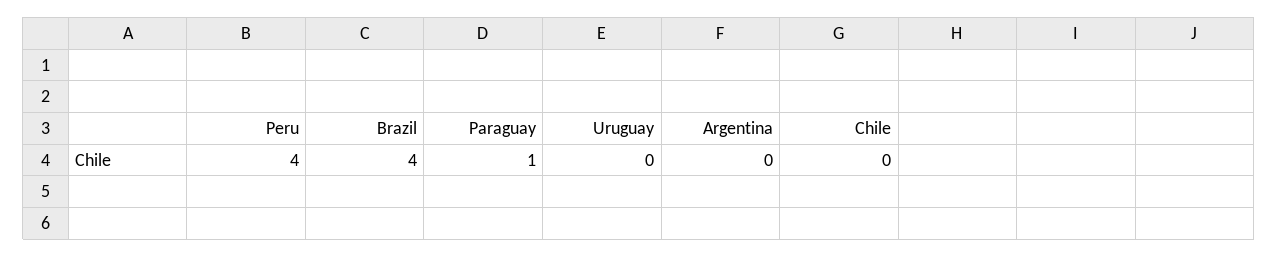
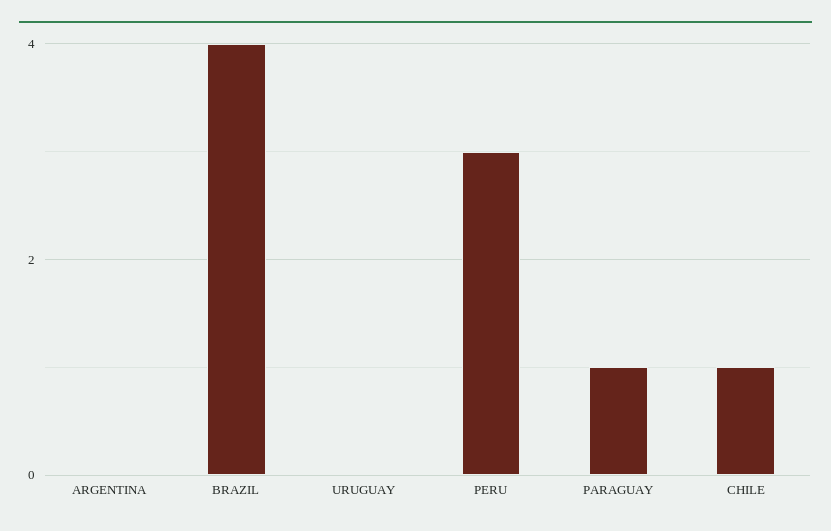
  {
-   "Peru": 4,
+   "Peru": 3,
    "Brazil": 4,
    "Paraguay": 1,
    "Uruguay": 0,
    "Argentina": 0,
-   "Chile": 0
+   "Chile": 1
  }

